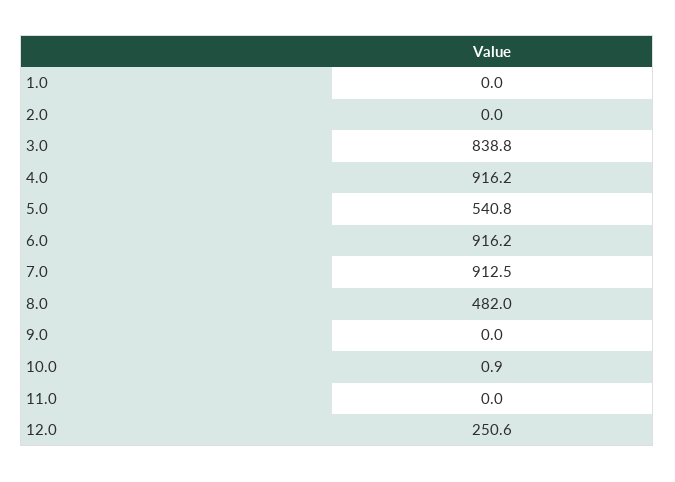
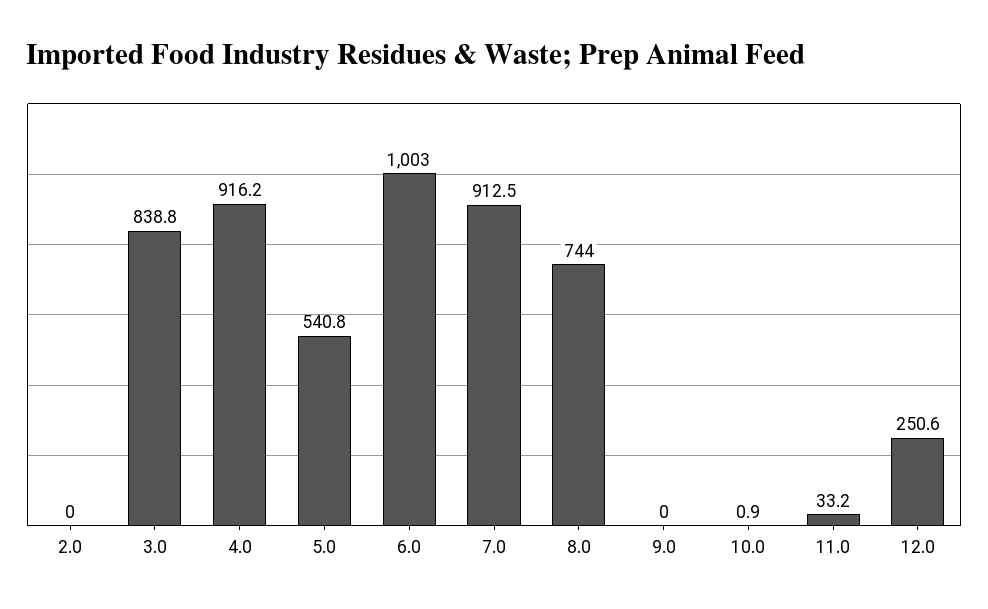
  {
-   "1.0": 0,
    "2.0": 0,
    "3.0": 838.8,
    "4.0": 916.2,
    "5.0": 540.8,
-   "6.0": 916.2,
+   "6.0": 1003,
    "7.0": 912.5,
-   "8.0": 482,
+   "8.0": 744,
    "9.0": 0,
    "10.0": 0.9,
-   "11.0": 0,
+   "11.0": 33.2,
    "12.0": 250.6
  }

